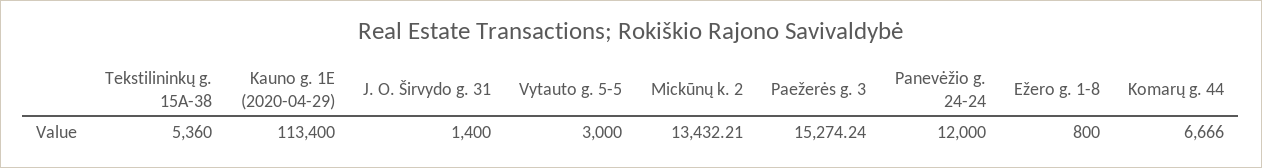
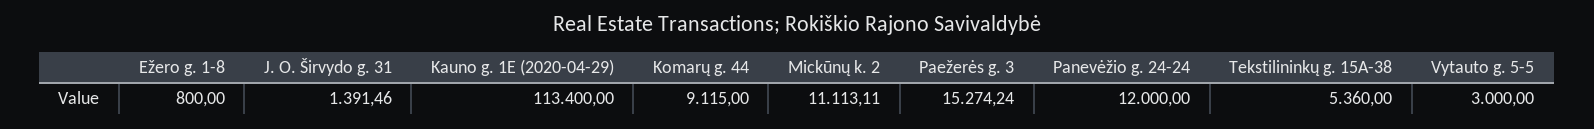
  {
    "Tekstilininkų g. 15A-38": 5360,
    "Kauno g. 1E (2020-04-29)": 113400,
-   "J. O. Širvydo g. 31": 1400,
+   "J. O. Širvydo g. 31": 1391.46,
    "Vytauto g. 5-5": 3000,
-   "Mickūnų k. 2": 13432.21,
+   "Mickūnų k. 2": 11113.11,
    "Paežerės g. 3": 15274.24,
    "Panevėžio g. 24-24": 12000,
    "Ežero g. 1-8": 800,
-   "Komarų g. 44": 6666
+   "Komarų g. 44": 9115
  }

